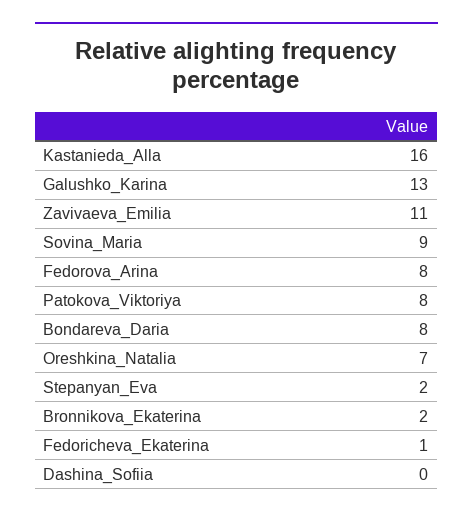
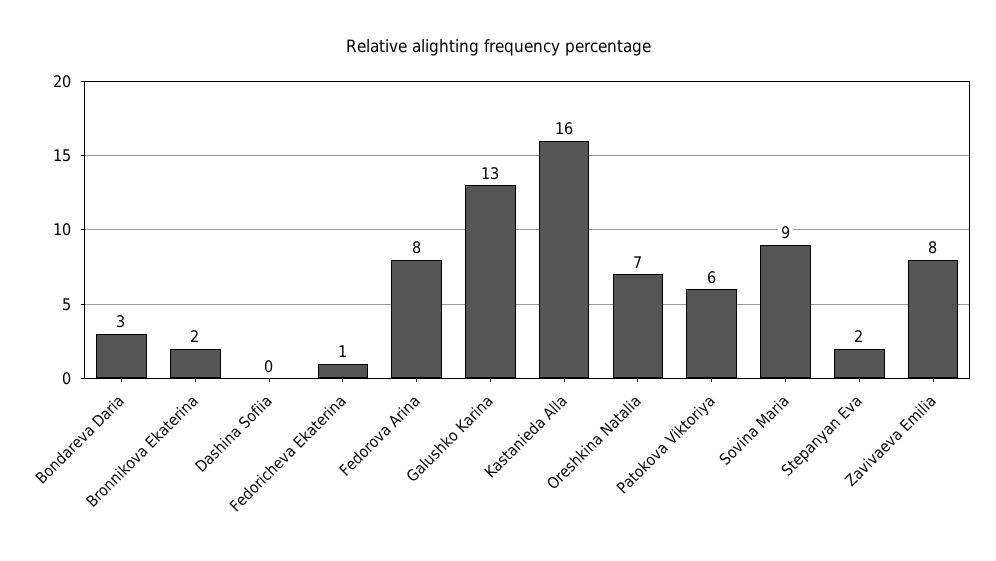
  {
    "Kastanieda_Alla": 16,
    "Galushko_Karina": 13,
-   "Zavivaeva_Emilia": 11,
+   "Zavivaeva_Emilia": 8,
    "Sovina_Maria": 9,
    "Fedorova_Arina": 8,
-   "Patokova_Viktoriya": 8,
+   "Patokova_Viktoriya": 6,
-   "Bondareva_Daria": 8,
+   "Bondareva_Daria": 3,
    "Oreshkina_Natalia": 7,
    "Stepanyan_Eva": 2,
    "Bronnikova_Ekaterina": 2,
    "Fedoricheva_Ekaterina": 1,
    "Dashina_Sofiia": 0
  }

